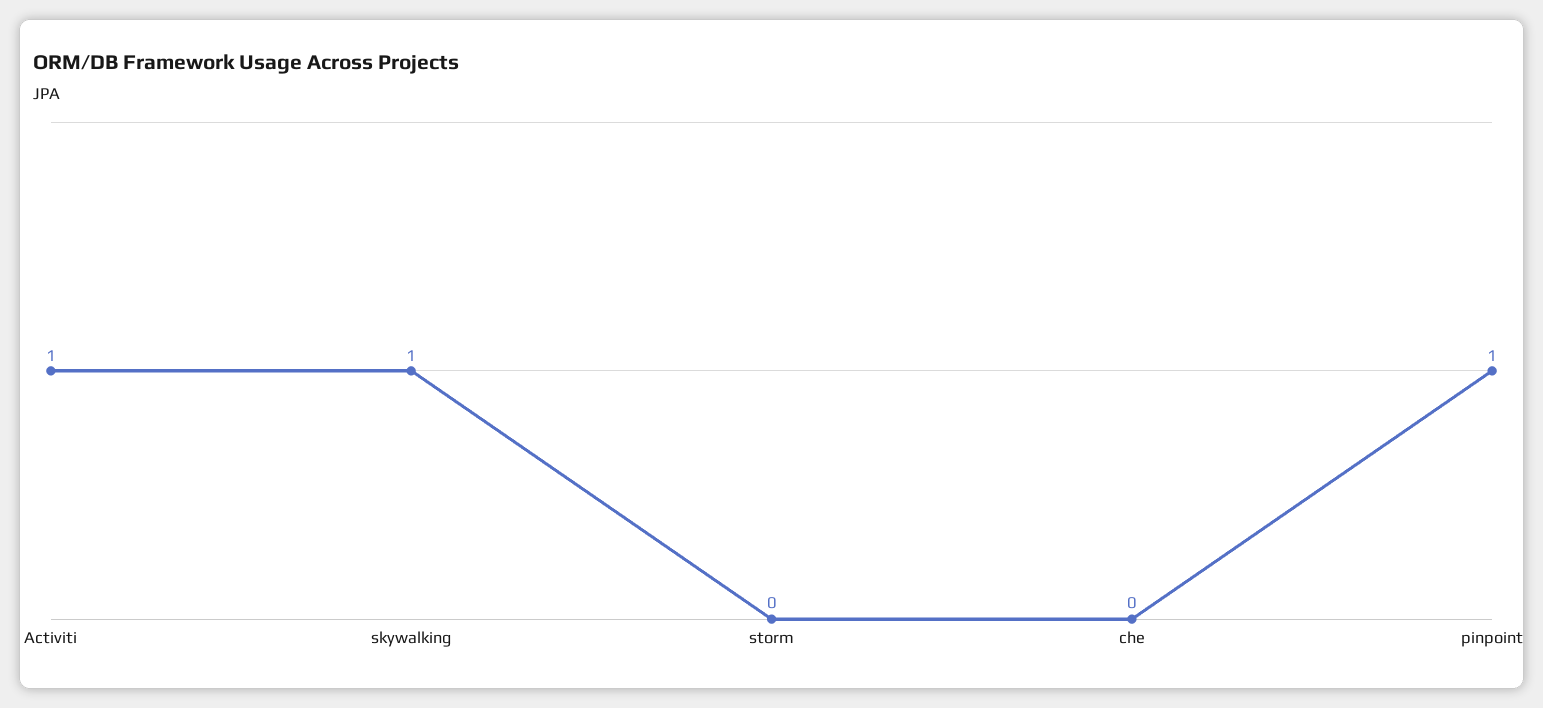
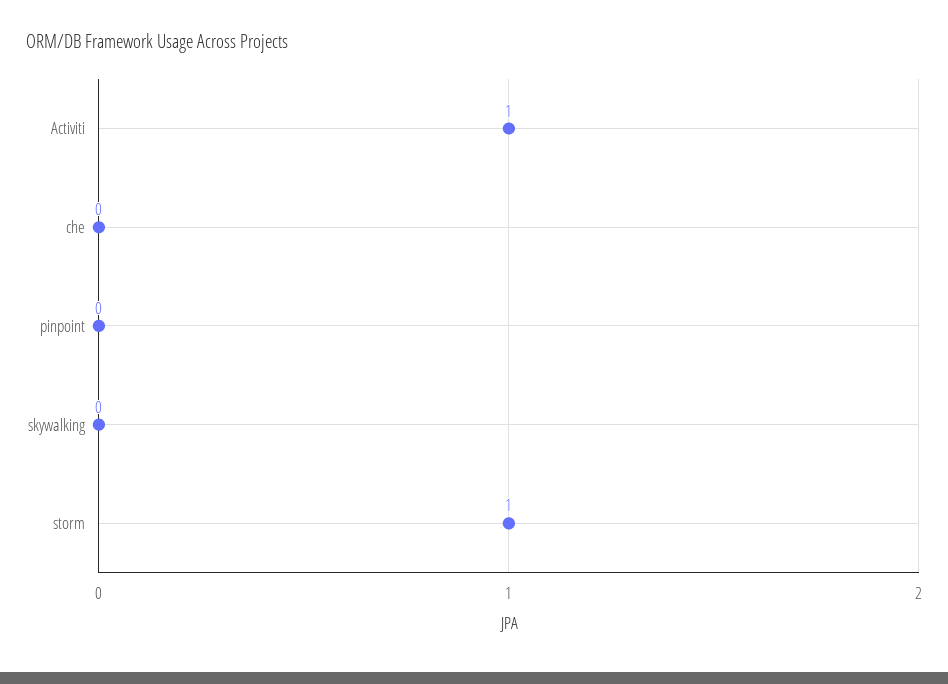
  {
    "Activiti": 1,
-   "skywalking": 1,
+   "skywalking": 0,
-   "storm": 0,
+   "storm": 1,
    "che": 0,
-   "pinpoint": 1
+   "pinpoint": 0
  }

